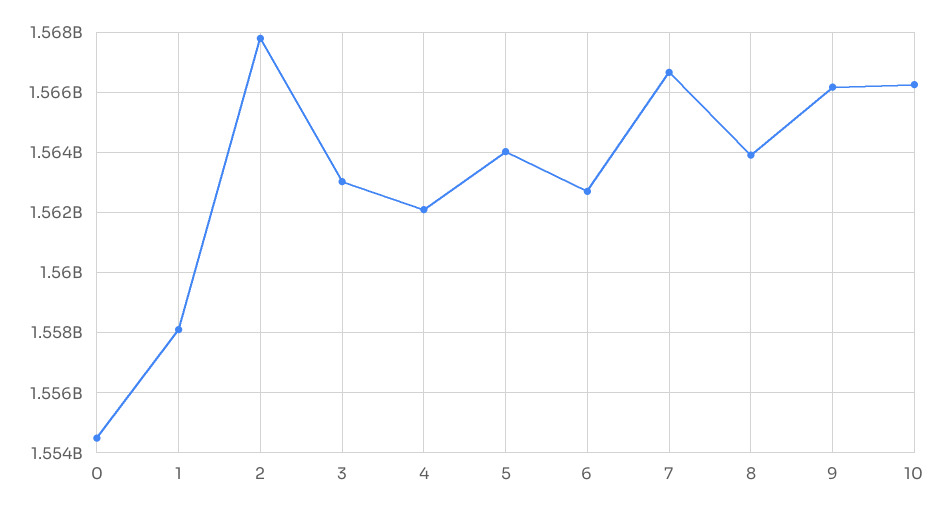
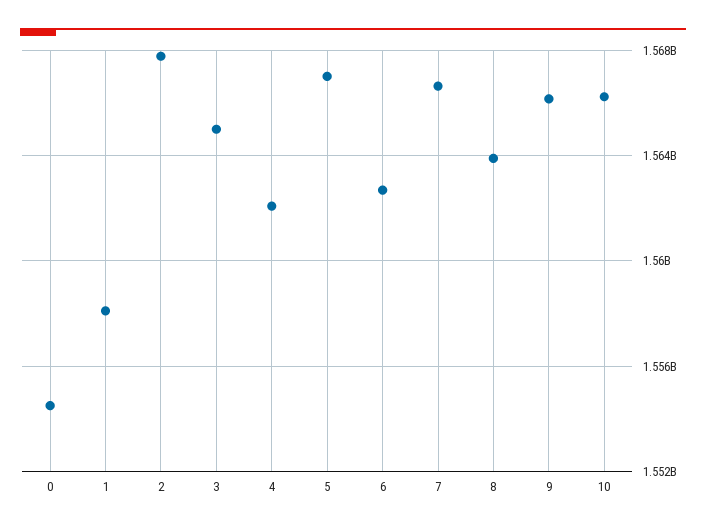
  {
    "0": 1554400000,
    "1": 1558200000,
    "2": 1567800000,
-   "3": 1563000000,
+   "3": 1565000000,
    "4": 1562000000,
-   "5": 1564000000,
+   "5": 1567000000,
    "6": 1562600000,
    "7": 1566600000,
    "8": 1564000000,
    "9": 1566200000,
    "10": 1566200000
  }

